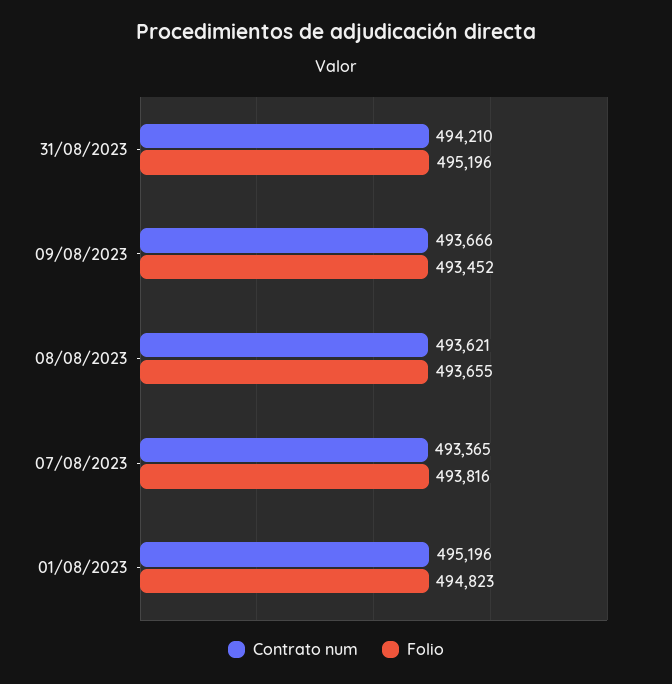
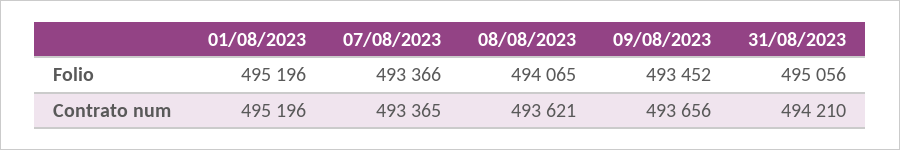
  {
    "Contrato num": {
      "31/08/2023": 494210,
-     "09/08/2023": 493666,
+     "09/08/2023": 493656,
      "08/08/2023": 493621,
      "07/08/2023": 493365,
      "01/08/2023": 495196
    },
    "Folio": {
-     "31/08/2023": 495196,
+     "31/08/2023": 495056,
      "09/08/2023": 493452,
-     "08/08/2023": 493655,
+     "08/08/2023": 494065,
-     "07/08/2023": 493816,
+     "07/08/2023": 493366,
-     "01/08/2023": 494823
+     "01/08/2023": 495196
    }
  }

